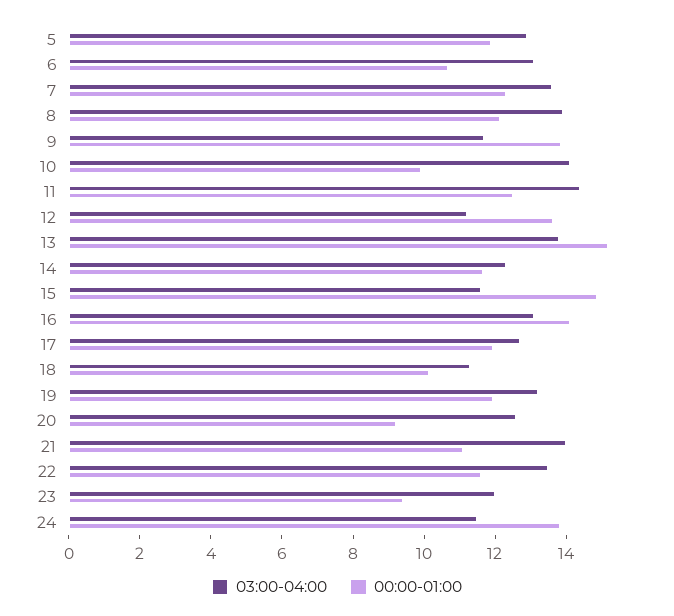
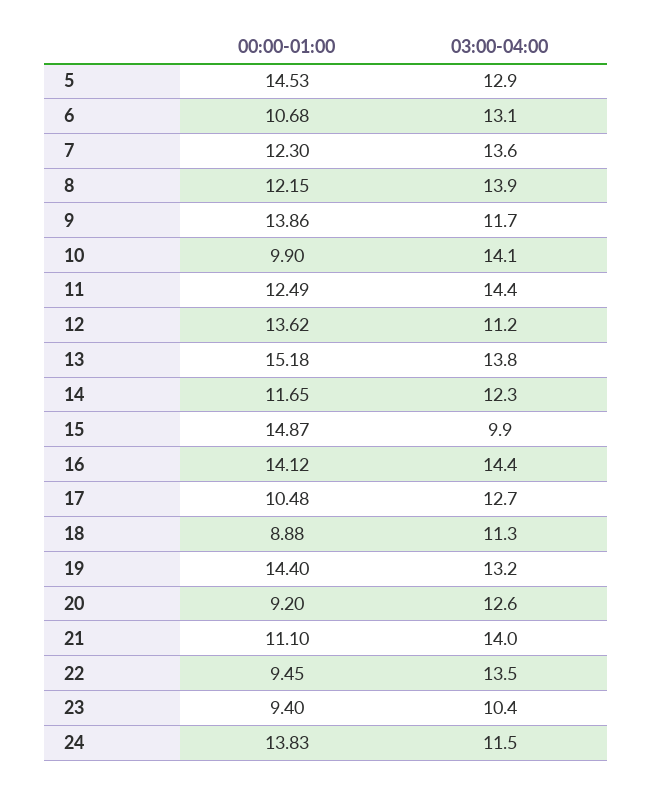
  {
    "03:00-04:00": {
      "5": 12.9,
      "6": 13.1,
      "7": 13.6,
      "8": 13.9,
      "9": 11.7,
      "10": 14.1,
      "11": 14.4,
      "12": 11.2,
      "13": 13.8,
      "14": 12.3,
-     "15": 11.5,
+     "15": 9.9,
-     "16": 13,
+     "16": 14.4,
      "17": 12.7,
      "18": 11.3,
      "19": 13.2,
      "20": 12.6,
      "21": 14,
      "22": 13.5,
-     "23": 12,
+     "23": 10.4,
      "24": 11.5
    },
    "00:00-01:00": {
-     "5": 12,
+     "5": 14.53,
      "6": 10.68,
      "7": 12.3,
      "8": 12.15,
      "9": 13.86,
      "10": 9.9,
      "11": 12.49,
      "12": 13.62,
      "13": 15.18,
      "14": 11.65,
      "15": 14.87,
      "16": 14.12,
-     "17": 12,
+     "17": 10.48,
-     "18": 10,
+     "18": 8.88,
-     "19": 12,
+     "19": 14.4,
      "20": 9.2,
      "21": 11.1,
-     "22": 11.5,
+     "22": 9.45,
      "23": 9.4,
      "24": 13.83
    }
  }

